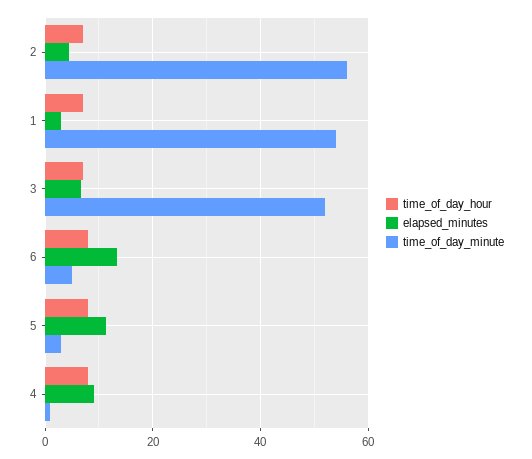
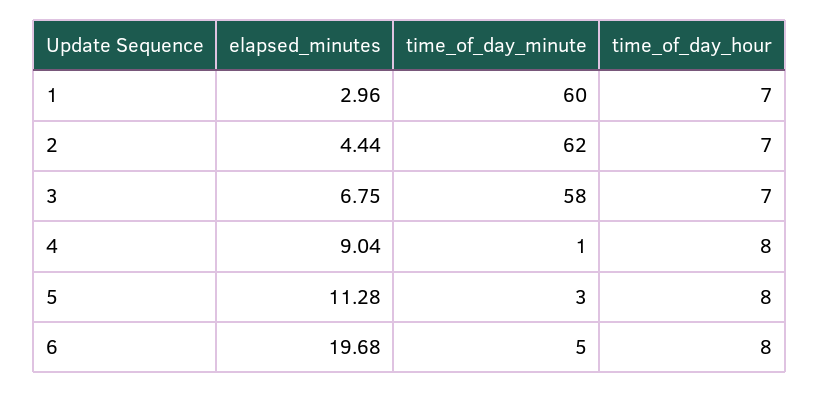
  {
    "time_of_day_hour": {
      "2": 7,
      "1": 7,
      "3": 7,
      "6": 8,
      "5": 8,
      "4": 8
    },
    "elapsed_minutes": {
      "2": 4.44,
      "1": 2.96,
      "3": 6.75,
-     "6": 14,
+     "6": 19.68,
      "5": 11.28,
      "4": 9.04
    },
    "time_of_day_minute": {
-     "2": 56,
+     "2": 62,
-     "1": 54,
+     "1": 60,
-     "3": 52,
+     "3": 58,
      "6": 5,
      "5": 3,
      "4": 1
    }
  }

